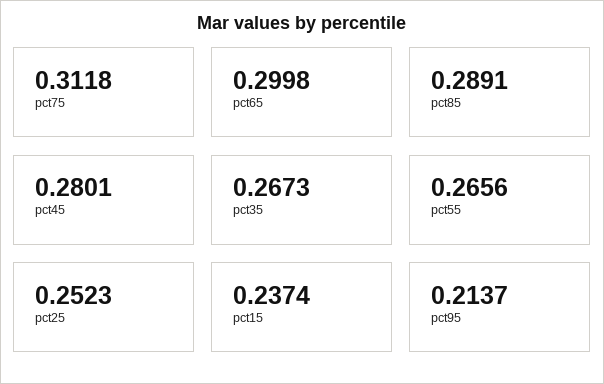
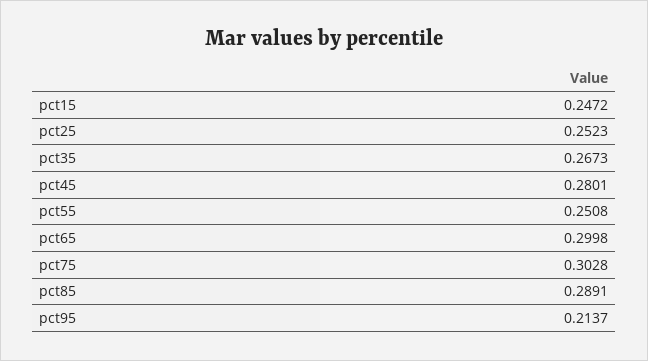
  {
-   "pct75": 0.3118,
+   "pct75": 0.3028,
    "pct65": 0.2998,
    "pct85": 0.2891,
    "pct45": 0.2801,
    "pct35": 0.2673,
-   "pct55": 0.2656,
+   "pct55": 0.2508,
    "pct25": 0.2523,
-   "pct15": 0.2374,
+   "pct15": 0.2472,
    "pct95": 0.2137
  }

